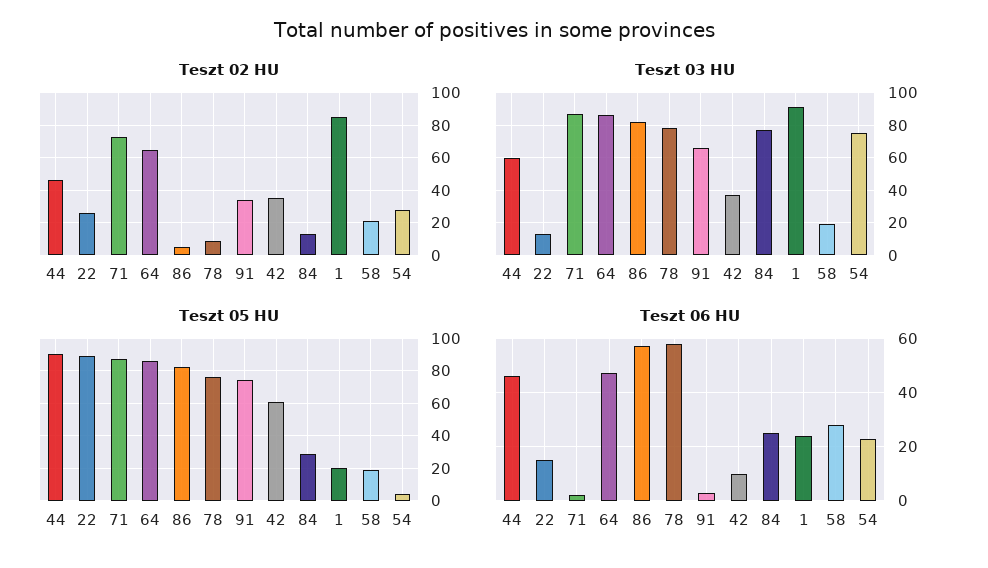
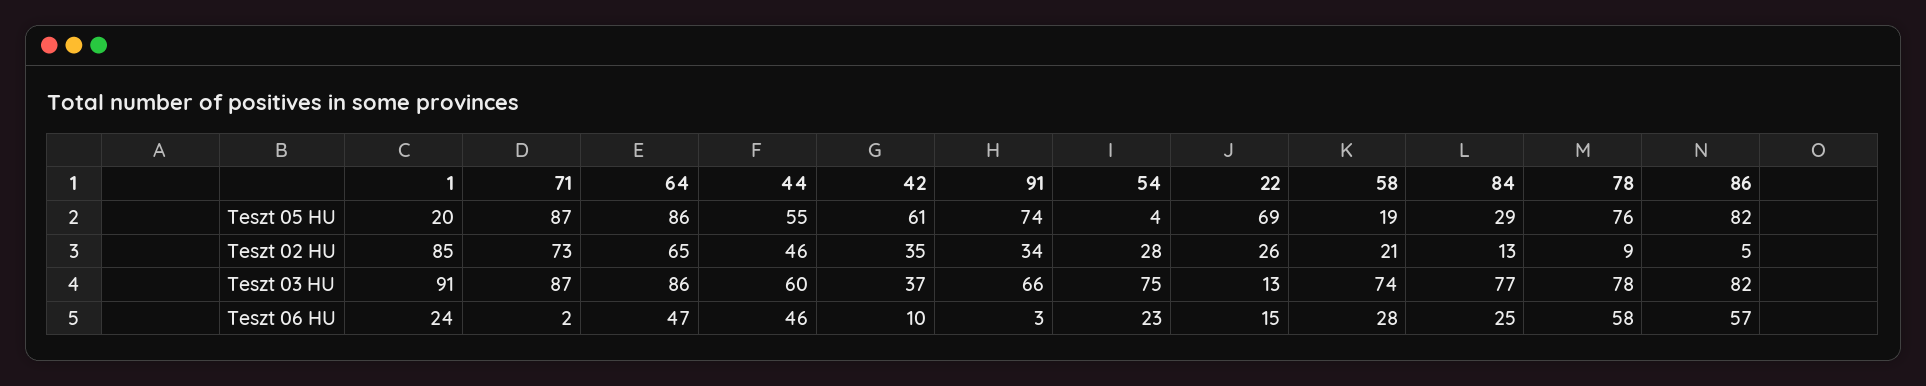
  {
    "Teszt 02 HU": {
      "44": 46,
      "22": 26,
      "71": 73,
      "64": 65,
      "86": 5,
      "78": 9,
      "91": 34,
      "42": 35,
      "84": 13,
      "1": 85,
      "58": 21,
      "54": 28
    },
    "Teszt 03 HU": {
      "44": 60,
      "22": 13,
      "71": 87,
      "64": 86,
      "86": 82,
      "78": 78,
      "91": 66,
      "42": 37,
      "84": 77,
      "1": 91,
-     "58": 20,
+     "58": 74,
      "54": 75
    },
    "Teszt 05 HU": {
-     "44": 90,
+     "44": 55,
-     "22": 90,
+     "22": 69,
      "71": 87,
      "64": 86,
      "86": 82,
      "78": 76,
      "91": 74,
      "42": 61,
      "84": 29,
      "1": 20,
      "58": 19,
      "54": 4
    },
    "Teszt 06 HU": {
      "44": 46,
      "22": 15,
      "71": 2,
      "64": 47,
      "86": 57,
      "78": 58,
      "91": 3,
      "42": 10,
      "84": 25,
      "1": 24,
      "58": 28,
      "54": 23
    }
  }

